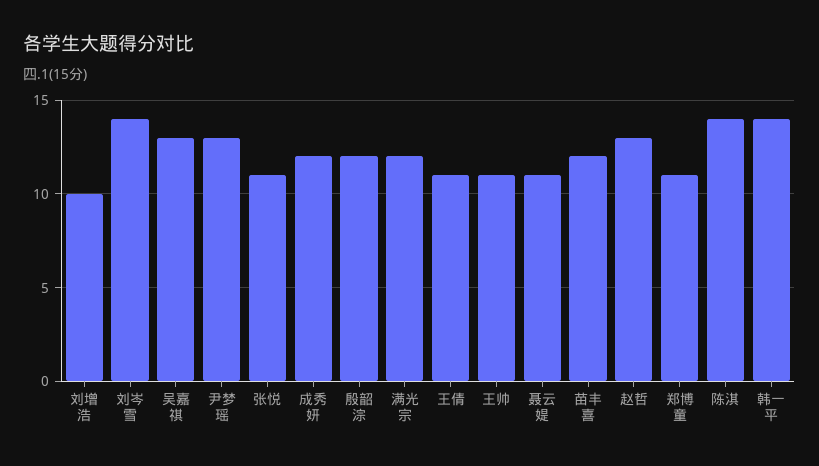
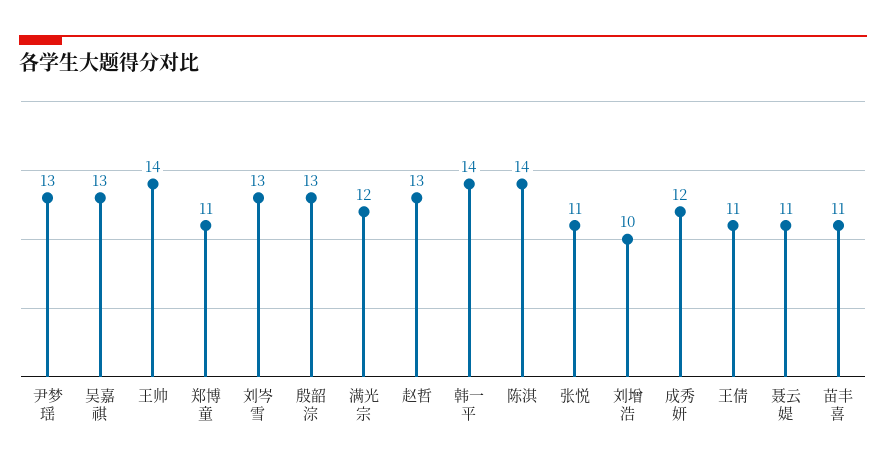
  {
    "刘增浩": 10,
-   "刘岑雪": 14,
+   "刘岑雪": 13,
    "吴嘉祺": 13,
    "尹梦瑶": 13,
    "张悦": 11,
    "成秀妍": 12,
-   "殷韶淙": 12,
+   "殷韶淙": 13,
    "满光宗": 12,
    "王倩": 11,
-   "王帅": 11,
+   "王帅": 14,
    "聂云媞": 11,
-   "苗丰喜": 12,
+   "苗丰喜": 11,
    "赵哲": 13,
    "郑博童": 11,
    "陈淇": 14,
    "韩一平": 14
  }

